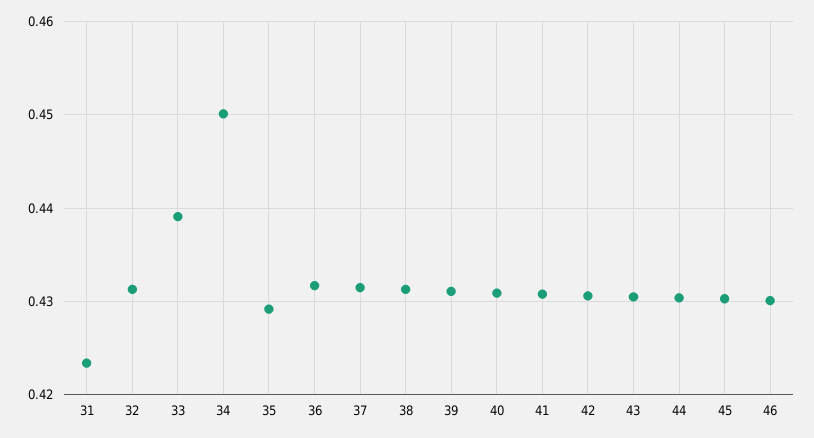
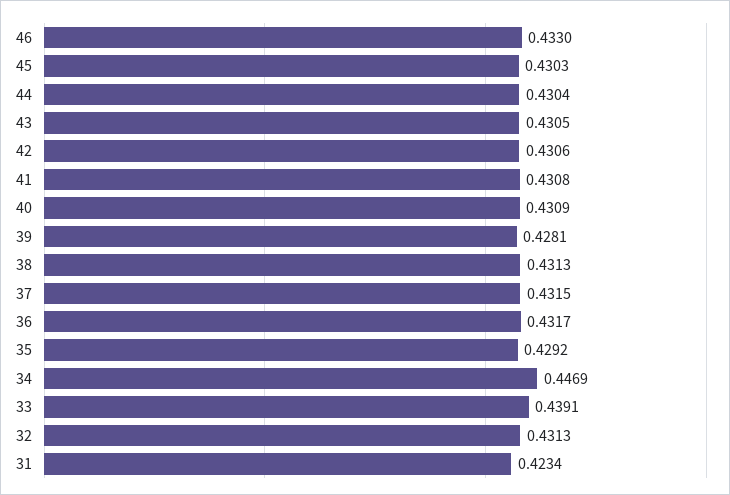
  {
    "31": 0.4234,
    "32": 0.4313,
    "33": 0.4391,
-   "34": 0.45,
+   "34": 0.4469,
    "35": 0.4292,
    "36": 0.4317,
    "37": 0.4315,
    "38": 0.4313,
-   "39": 0.431,
+   "39": 0.4281,
    "40": 0.4309,
    "41": 0.4308,
    "42": 0.4306,
    "43": 0.4305,
    "44": 0.4304,
    "45": 0.4303,
-   "46": 0.43
+   "46": 0.433
  }

